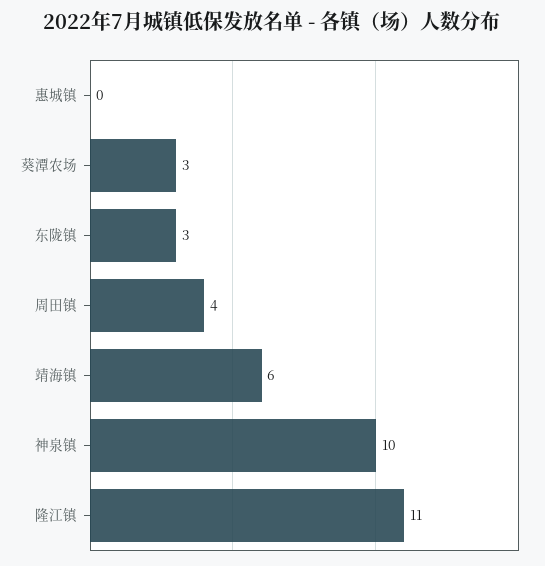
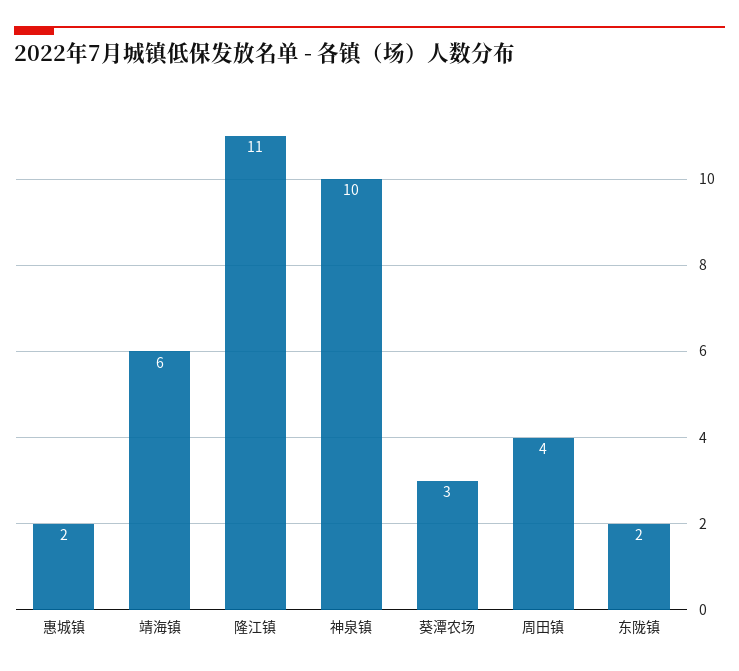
  {
-   "惠城镇": 0,
+   "惠城镇": 2,
    "葵潭农场": 3,
-   "东陇镇": 3,
+   "东陇镇": 2,
    "周田镇": 4,
    "靖海镇": 6,
    "神泉镇": 10,
    "隆江镇": 11
  }

